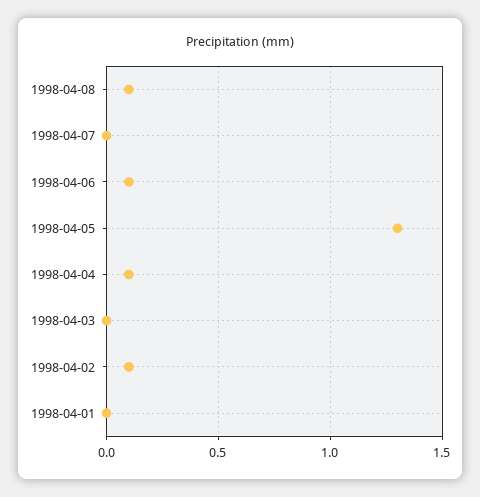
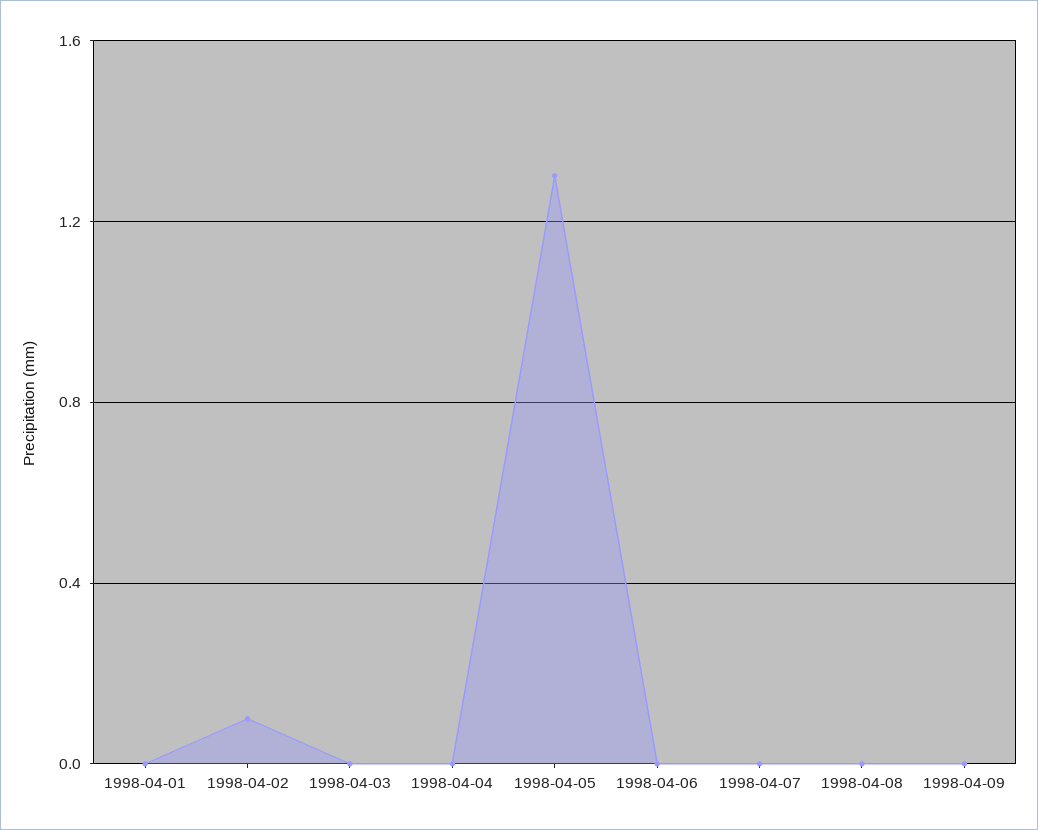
  {
-   "1998-04-08": 0.1,
+   "1998-04-08": 0,
    "1998-04-07": 0,
-   "1998-04-06": 0.1,
+   "1998-04-06": 0,
    "1998-04-05": 1.3,
-   "1998-04-04": 0.1,
+   "1998-04-04": 0,
    "1998-04-03": 0,
    "1998-04-02": 0.1,
-   "1998-04-01": 0
+   "1998-04-01": 0,
+   "1998-04-09": 0
  }

